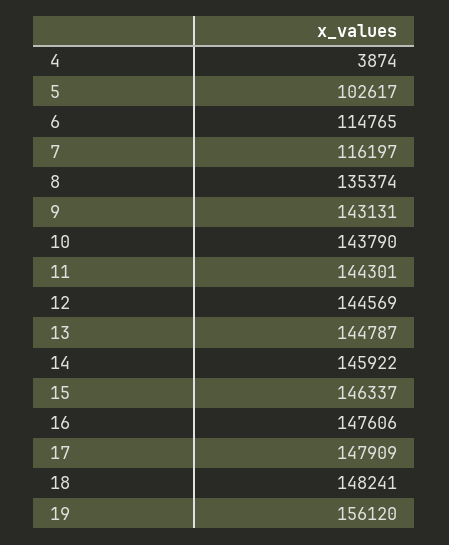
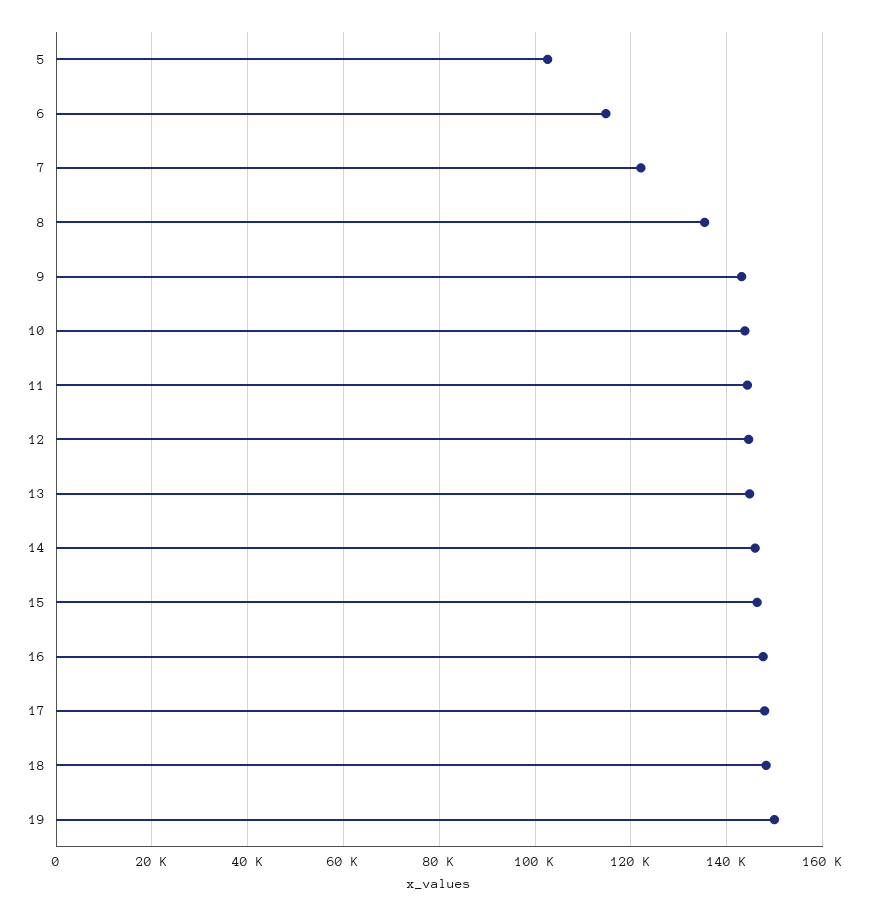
  {
-   "4": 3874,
    "5": 102617,
    "6": 114765,
-   "7": 116197,
+   "7": 122000,
    "8": 135374,
    "9": 143131,
    "10": 143790,
    "11": 144301,
    "12": 144569,
    "13": 144787,
    "14": 145922,
    "15": 146337,
    "16": 147606,
    "17": 147909,
    "18": 148241,
-   "19": 156120
+   "19": 150000
  }

